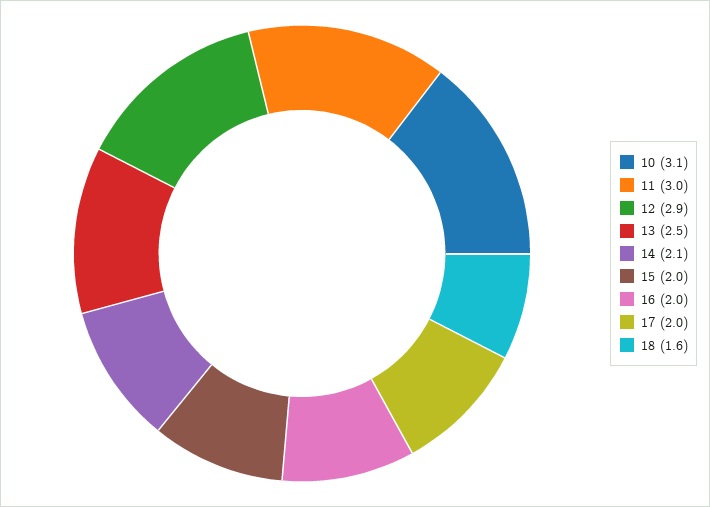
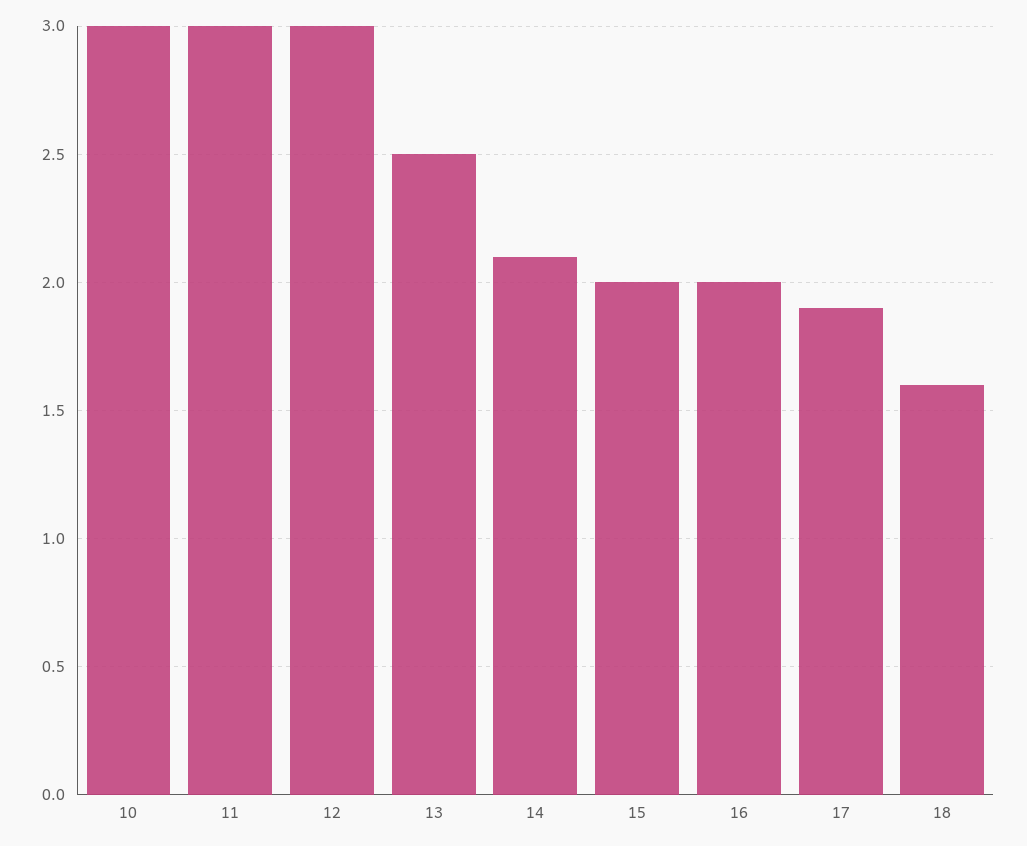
  {
-   "10": 3.1,
+   "10": 3,
    "11": 3,
-   "12": 2.9,
+   "12": 3,
    "13": 2.5,
    "14": 2.1,
    "15": 2,
    "16": 2,
-   "17": 2,
+   "17": 1.9,
    "18": 1.6
  }

